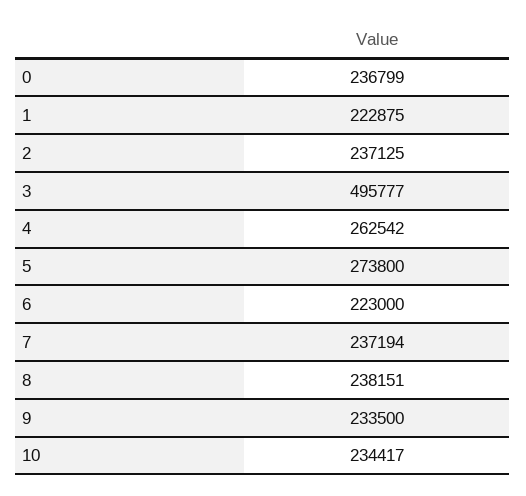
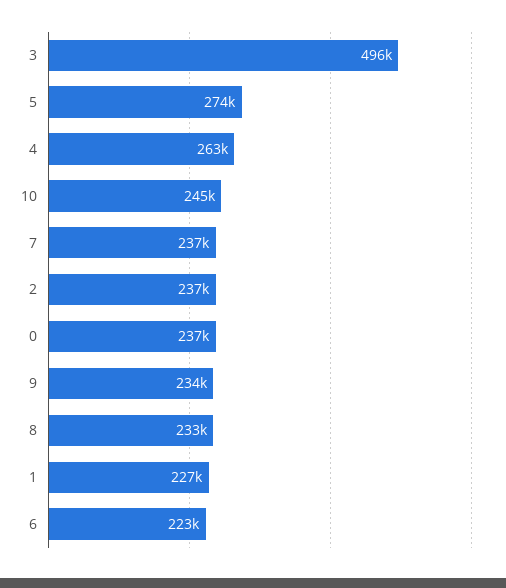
  {
    "0": 236799,
-   "1": 222875,
+   "1": 227000,
    "2": 237125,
    "3": 495777,
    "4": 262542,
    "5": 273800,
    "6": 223000,
    "7": 237194,
-   "8": 238151,
+   "8": 233000,
    "9": 233500,
-   "10": 234417
+   "10": 245000
  }

